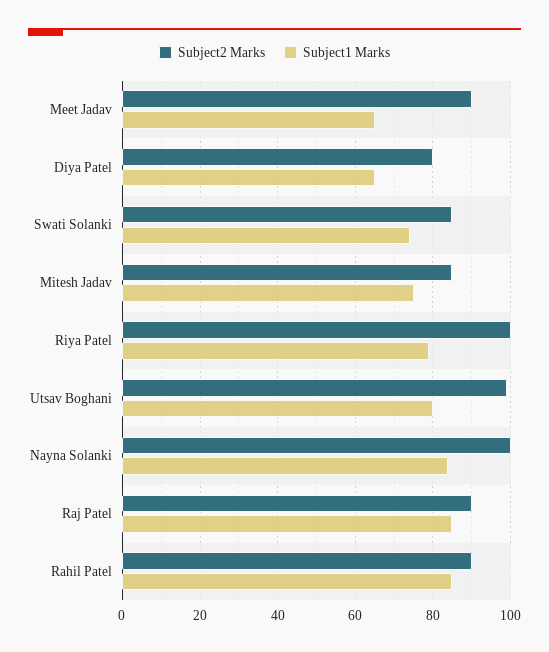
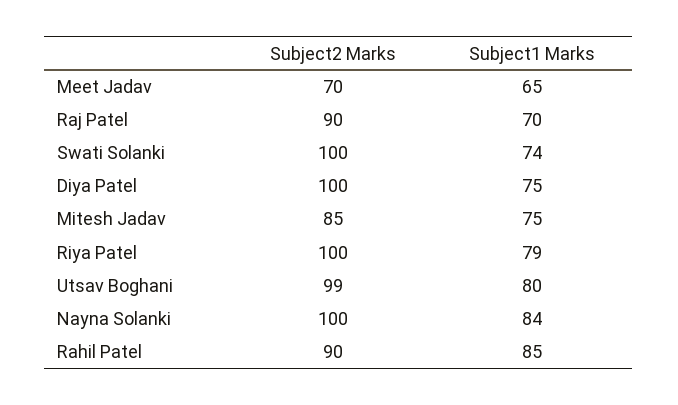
  {
    "Subject2 Marks": {
-     "Meet Jadav": 90,
+     "Meet Jadav": 70,
-     "Diya Patel": 80,
+     "Diya Patel": 100,
-     "Swati Solanki": 85,
+     "Swati Solanki": 100,
      "Mitesh Jadav": 85,
      "Riya Patel": 100,
      "Utsav Boghani": 99,
      "Nayna Solanki": 100,
      "Raj Patel": 90,
      "Rahil Patel": 90
    },
    "Subject1 Marks": {
      "Meet Jadav": 65,
-     "Diya Patel": 65,
+     "Diya Patel": 75,
      "Swati Solanki": 74,
      "Mitesh Jadav": 75,
      "Riya Patel": 79,
      "Utsav Boghani": 80,
      "Nayna Solanki": 84,
-     "Raj Patel": 85,
+     "Raj Patel": 70,
      "Rahil Patel": 85
    }
  }

